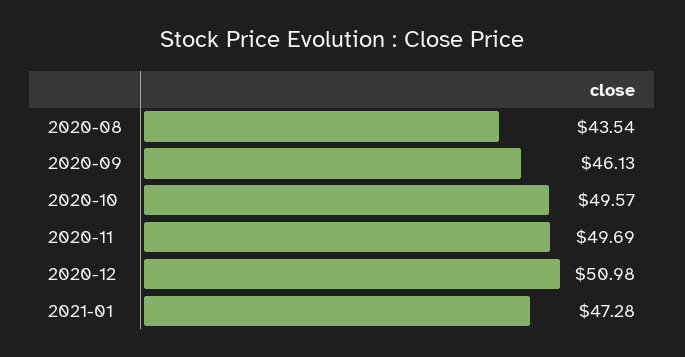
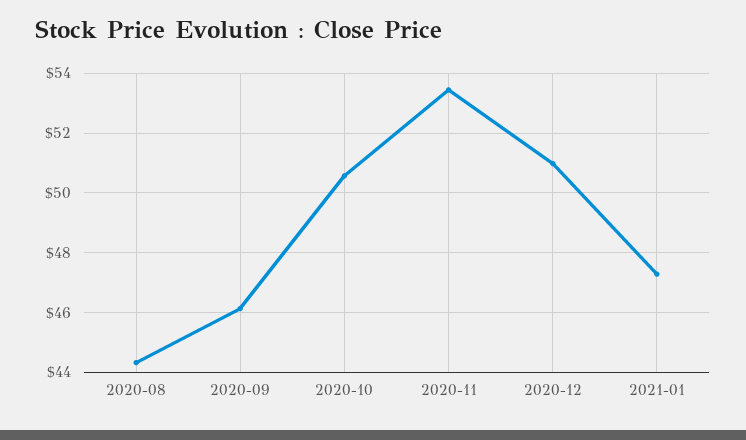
  {
-   "2020-08": 43.54,
+   "2020-08": 44.25,
    "2020-09": 46.13,
-   "2020-10": 49.57,
+   "2020-10": 50.5,
-   "2020-11": 49.69,
+   "2020-11": 53.5,
    "2020-12": 50.98,
    "2021-01": 47.28
  }

